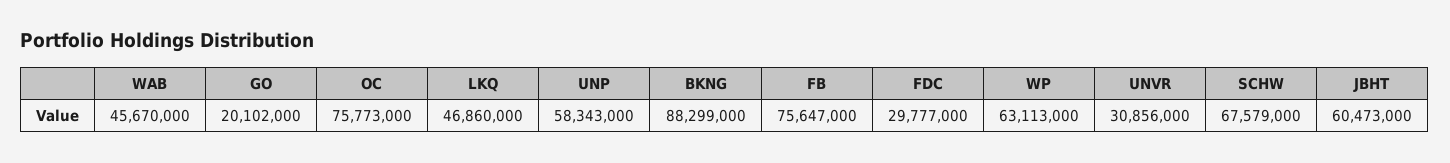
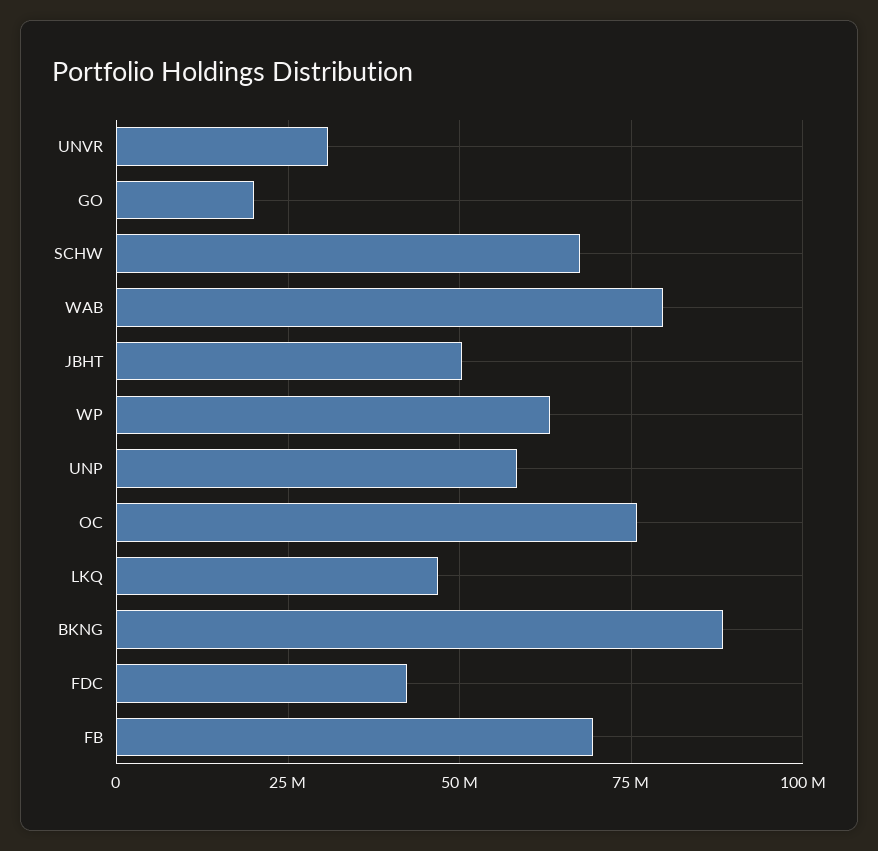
  {
-   "WAB": 45670000,
+   "WAB": 80000000,
    "GO": 20102000,
    "OC": 75773000,
    "LKQ": 46860000,
    "UNP": 58343000,
    "BKNG": 88299000,
-   "FB": 75647000,
+   "FB": 70000000,
-   "FDC": 29777000,
+   "FDC": 42500000,
    "WP": 63113000,
    "UNVR": 30856000,
    "SCHW": 67579000,
-   "JBHT": 60473000
+   "JBHT": 50000000
  }

